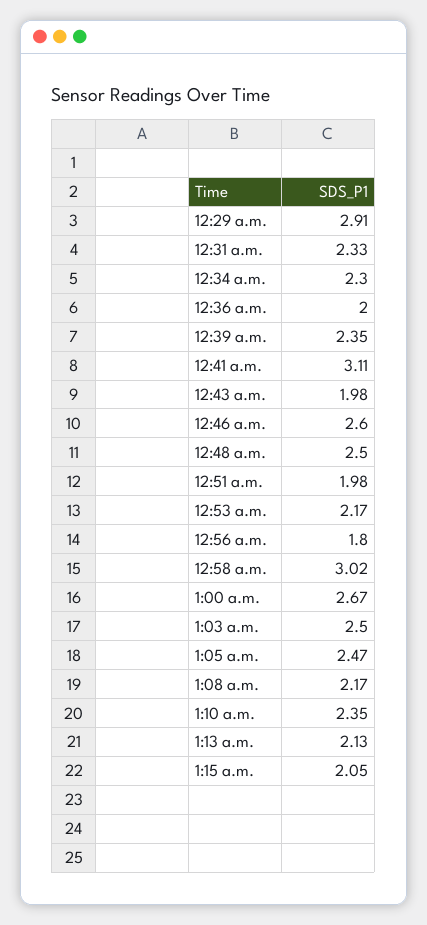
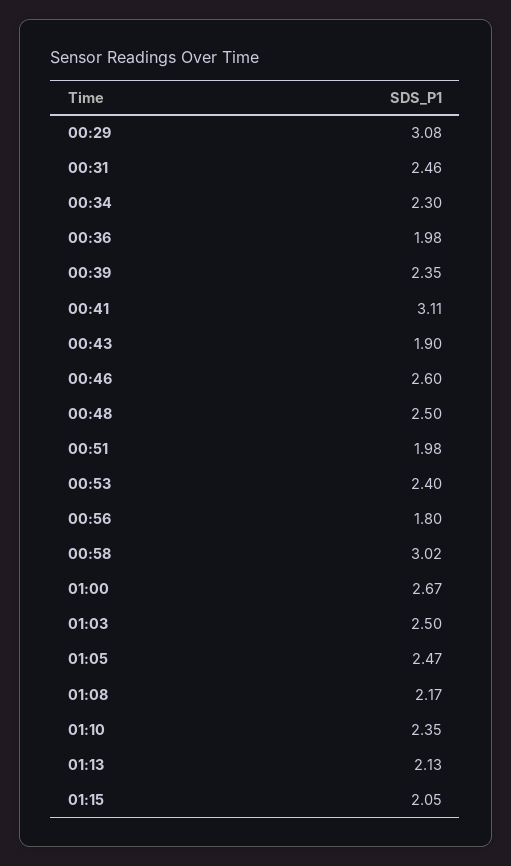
  {
-   "12:29 a.m.": 2.91,
+   "12:29 a.m.": 3.08,
-   "12:31 a.m.": 2.33,
+   "12:31 a.m.": 2.46,
    "12:34 a.m.": 2.3,
-   "12:36 a.m.": 2,
+   "12:36 a.m.": 1.98,
    "12:39 a.m.": 2.35,
    "12:41 a.m.": 3.11,
-   "12:43 a.m.": 1.98,
+   "12:43 a.m.": 1.9,
    "12:46 a.m.": 2.6,
    "12:48 a.m.": 2.5,
    "12:51 a.m.": 1.98,
-   "12:53 a.m.": 2.17,
+   "12:53 a.m.": 2.4,
    "12:56 a.m.": 1.8,
    "12:58 a.m.": 3.02,
    "1:00 a.m.": 2.67,
    "1:03 a.m.": 2.5,
    "1:05 a.m.": 2.47,
    "1:08 a.m.": 2.17,
    "1:10 a.m.": 2.35,
    "1:13 a.m.": 2.13,
    "1:15 a.m.": 2.05
  }

